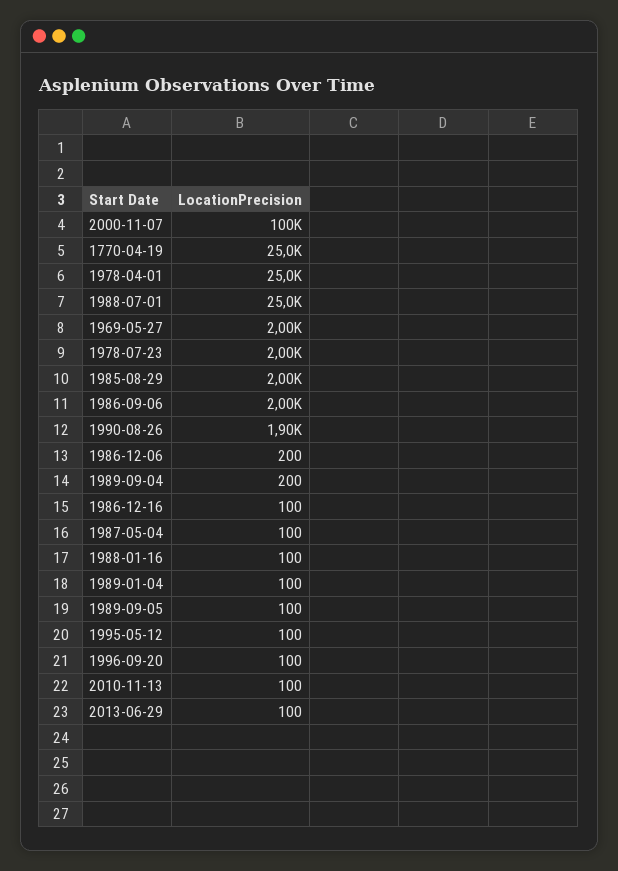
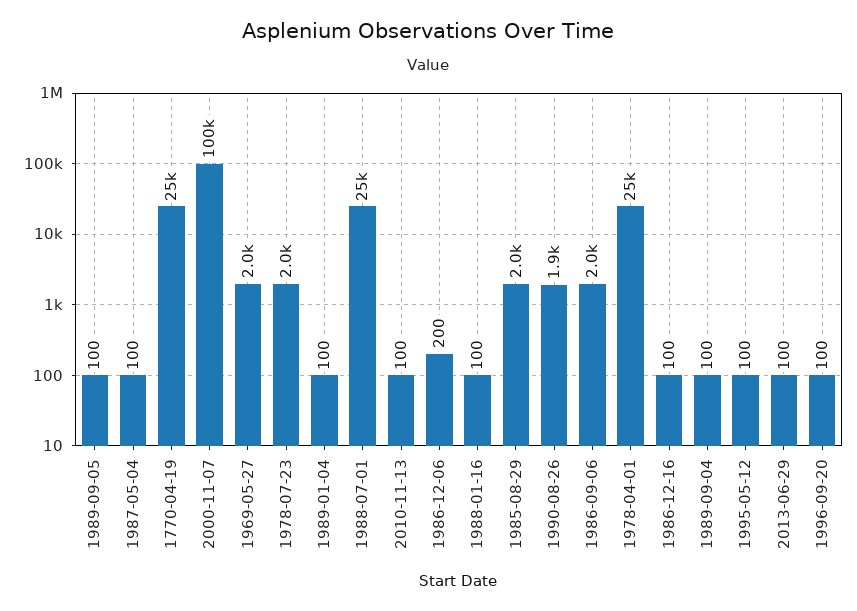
  {
    "2000-11-07": 100000,
    "1770-04-19": 25000,
    "1978-04-01": 25000,
    "1988-07-01": 25000,
    "1969-05-27": 2000,
    "1978-07-23": 2000,
    "1985-08-29": 2000,
    "1986-09-06": 2000,
    "1990-08-26": 1900,
    "1986-12-06": 200,
-   "1989-09-04": 200,
+   "1989-09-04": 100,
    "1986-12-16": 100,
    "1987-05-04": 100,
    "1988-01-16": 100,
    "1989-01-04": 100,
    "1989-09-05": 100,
    "1995-05-12": 100,
    "1996-09-20": 100,
    "2010-11-13": 100,
    "2013-06-29": 100
  }

